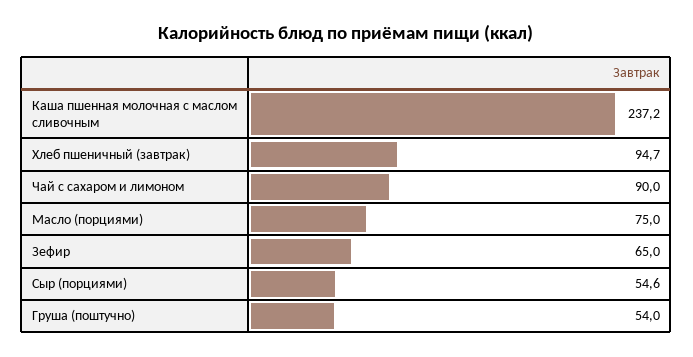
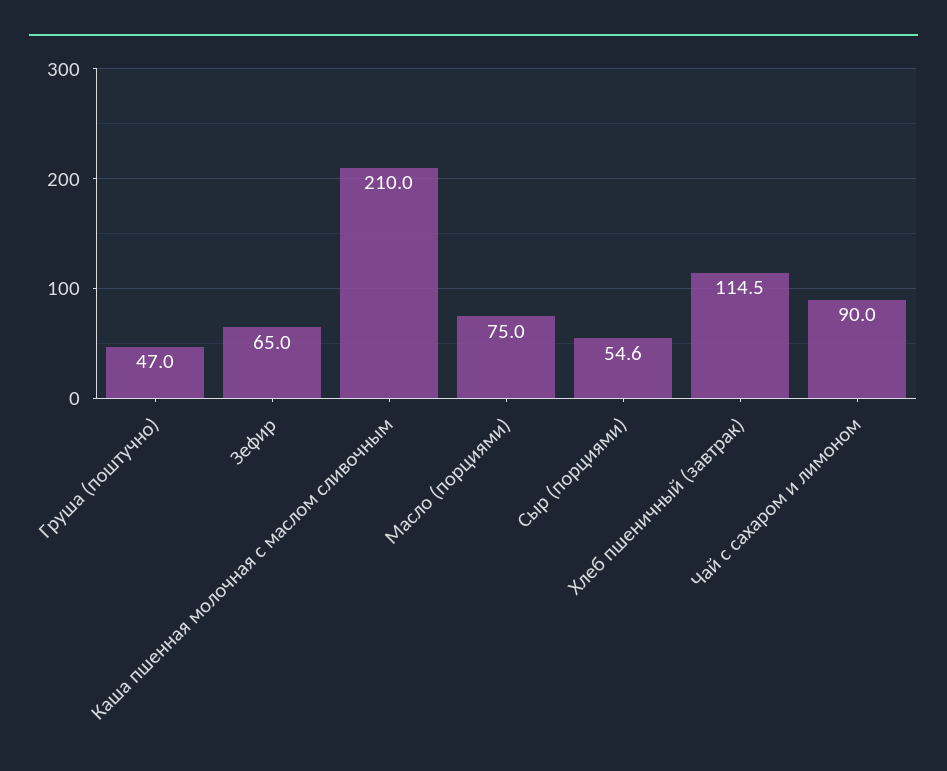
  {
-   "Каша пшенная молочная с маслом сливочным": 237.2,
+   "Каша пшенная молочная с маслом сливочным": 210,
-   "Хлеб пшеничный (завтрак)": 94.7,
+   "Хлеб пшеничный (завтрак)": 114.5,
    "Чай с сахаром и лимоном": 90,
    "Масло (порциями)": 75,
    "Зефир": 65,
    "Сыр (порциями)": 54.6,
-   "Груша (поштучно)": 54
+   "Груша (поштучно)": 47
  }

